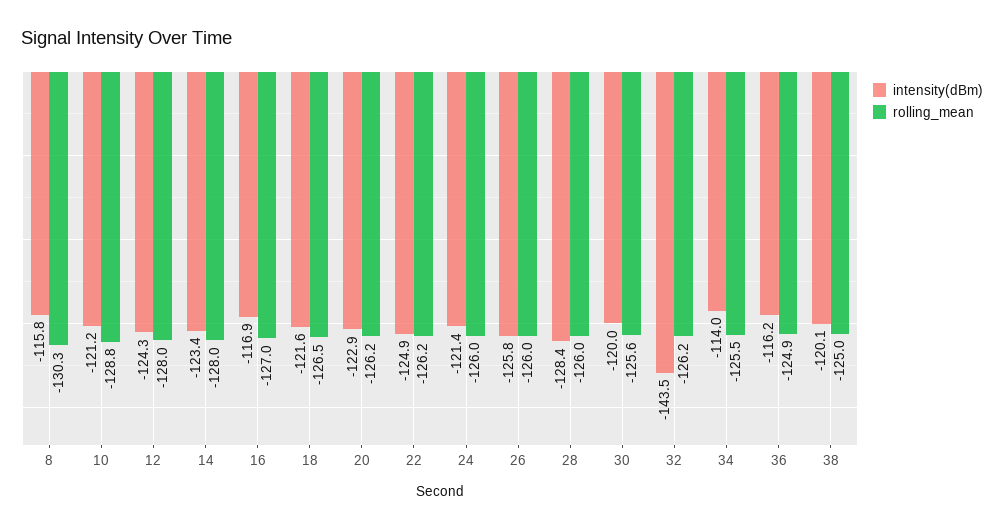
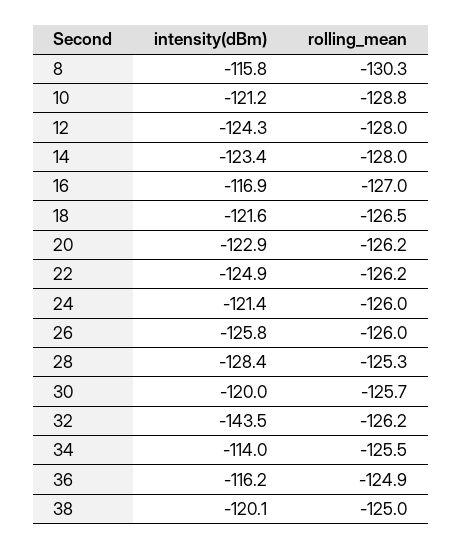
  {
    "intensity(dBm)": {
      "8": -115.8,
      "10": -121.2,
      "12": -124.3,
      "14": -123.4,
      "16": -116.9,
      "18": -121.6,
      "20": -122.9,
      "22": -124.9,
      "24": -121.4,
      "26": -125.8,
      "28": -128.4,
      "30": -120,
      "32": -143.5,
      "34": -114,
      "36": -116.2,
      "38": -120.1
    },
    "rolling_mean": {
      "8": -130.3,
      "10": -128.8,
      "12": -128,
      "14": -128,
      "16": -127,
      "18": -126.5,
      "20": -126.2,
      "22": -126.2,
      "24": -126,
      "26": -126,
-     "28": -126,
+     "28": -125.3,
-     "30": -125.6,
+     "30": -125.7,
      "32": -126.2,
      "34": -125.5,
      "36": -124.9,
      "38": -125
    }
  }

